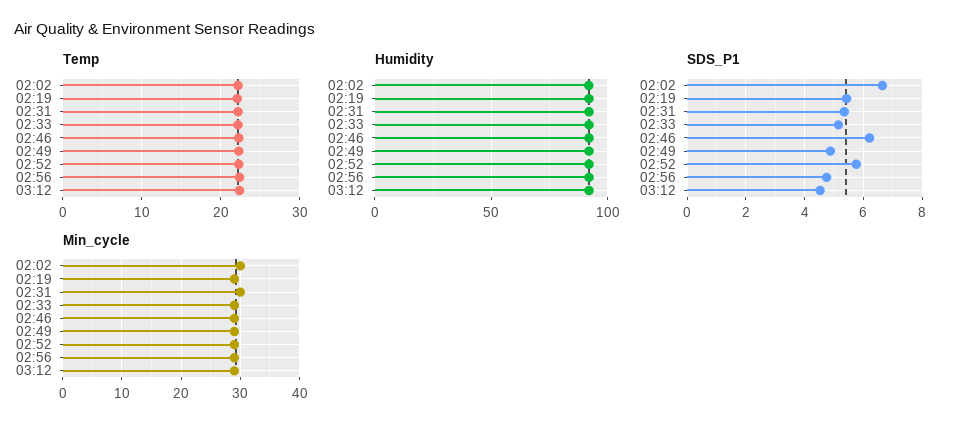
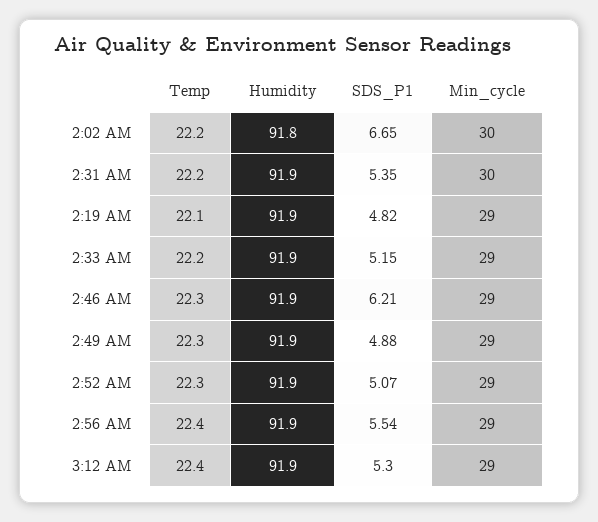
  {
    "Temp": {
      "02:02": 22.2,
      "02:19": 22.1,
      "02:31": 22.2,
      "02:33": 22.2,
      "02:46": 22.3,
      "02:49": 22.3,
      "02:52": 22.3,
      "02:56": 22.4,
      "03:12": 22.4
    },
    "Humidity": {
      "02:02": 91.8,
      "02:19": 91.9,
      "02:31": 91.9,
      "02:33": 91.9,
      "02:46": 91.9,
      "02:49": 91.9,
      "02:52": 91.9,
      "02:56": 91.9,
      "03:12": 91.9
    },
    "SDS_P1": {
      "02:02": 6.65,
-     "02:19": 5.5,
+     "02:19": 4.82,
      "02:31": 5.35,
      "02:33": 5.15,
      "02:46": 6.21,
      "02:49": 4.88,
-     "02:52": 5.75,
+     "02:52": 5.07,
-     "02:56": 4.75,
+     "02:56": 5.54,
-     "03:12": 4.5
+     "03:12": 5.3
    },
    "Min_cycle": {
      "02:02": 30,
      "02:19": 29,
      "02:31": 30,
      "02:33": 29,
      "02:46": 29,
      "02:49": 29,
      "02:52": 29,
      "02:56": 29,
      "03:12": 29
    }
  }

